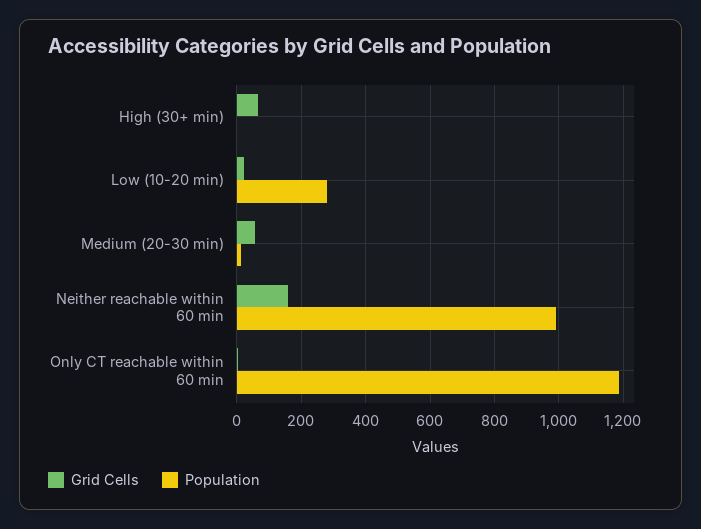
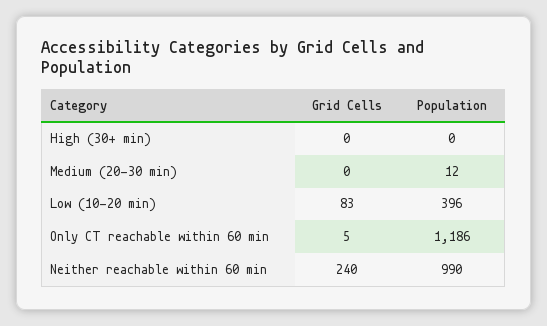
  {
    "Grid Cells": {
-     "High (30+ min)": 60,
+     "High (30+ min)": 0,
-     "Low (10-20 min)": 20,
+     "Low (10-20 min)": 83,
-     "Medium (20-30 min)": 60,
+     "Medium (20-30 min)": 0,
-     "Neither reachable within 60 min": 160,
+     "Neither reachable within 60 min": 240,
      "Only CT reachable within 60 min": 5
    },
    "Population": {
      "High (30+ min)": 0,
-     "Low (10-20 min)": 280,
+     "Low (10-20 min)": 396,
      "Medium (20-30 min)": 12,
      "Neither reachable within 60 min": 990,
      "Only CT reachable within 60 min": 1186
    }
  }

